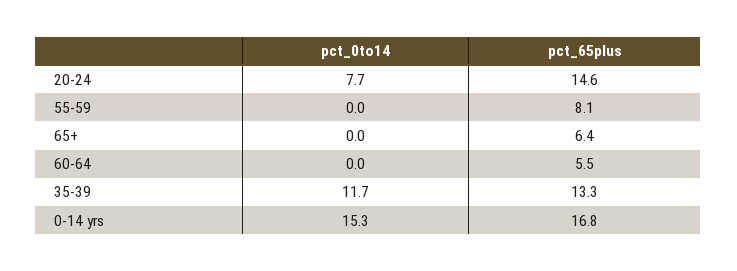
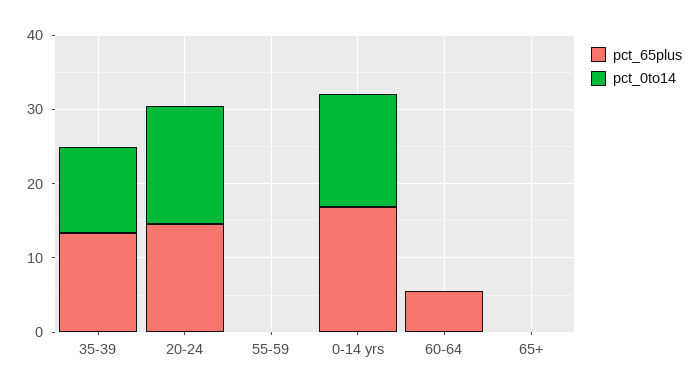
  {
    "pct_0to14": {
-     "20-24": 7.7,
+     "20-24": 16,
      "55-59": 0,
      "65+": 0,
      "60-64": 0,
      "35-39": 11.7,
      "0-14 yrs": 15.3
    },
    "pct_65plus": {
      "20-24": 14.6,
-     "55-59": 8.1,
+     "55-59": 0,
-     "65+": 6.4,
+     "65+": 0,
      "60-64": 5.5,
      "35-39": 13.3,
      "0-14 yrs": 16.8
    }
  }

